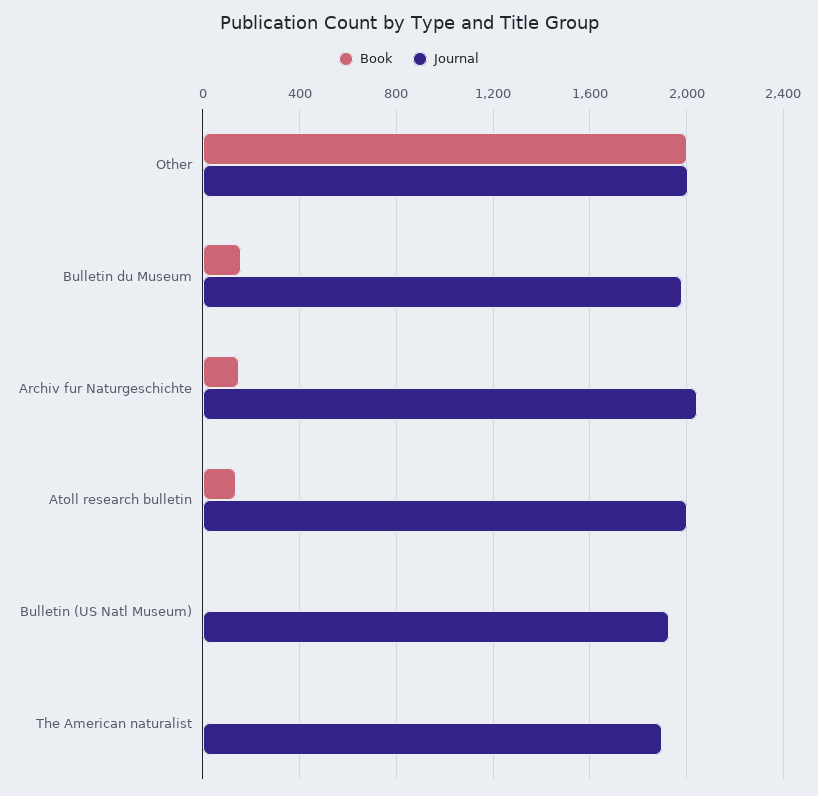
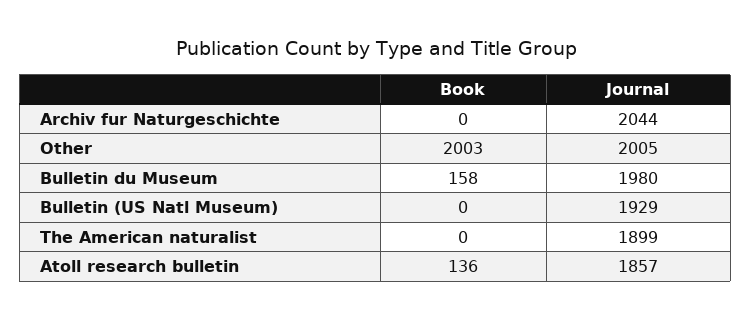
  {
    "Book": {
      "Other": 2003,
      "Bulletin du Museum": 158,
-     "Archiv fur Naturgeschichte": 150,
+     "Archiv fur Naturgeschichte": 0,
      "Atoll research bulletin": 136,
      "Bulletin (US Natl Museum)": 0,
      "The American naturalist": 0
    },
    "Journal": {
      "Other": 2005,
      "Bulletin du Museum": 1980,
      "Archiv fur Naturgeschichte": 2044,
-     "Atoll research bulletin": 2000,
+     "Atoll research bulletin": 1857,
      "Bulletin (US Natl Museum)": 1929,
      "The American naturalist": 1899
    }
  }

